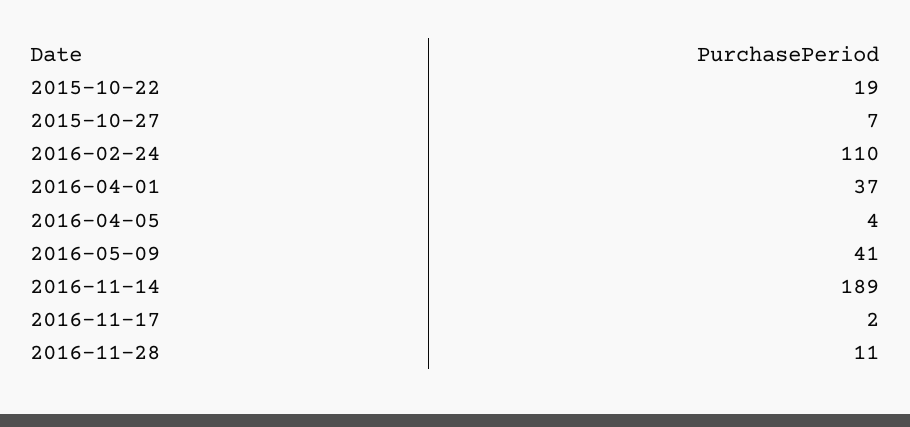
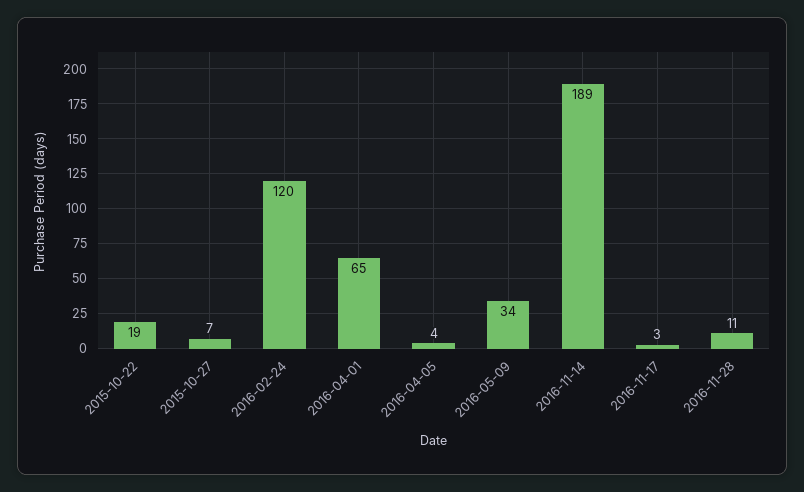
  {
    "2015-10-22": 19,
    "2015-10-27": 7,
-   "2016-02-24": 110,
+   "2016-02-24": 120,
-   "2016-04-01": 37,
+   "2016-04-01": 65,
    "2016-04-05": 4,
-   "2016-05-09": 41,
+   "2016-05-09": 34,
    "2016-11-14": 189,
-   "2016-11-17": 2,
+   "2016-11-17": 3,
    "2016-11-28": 11
  }

